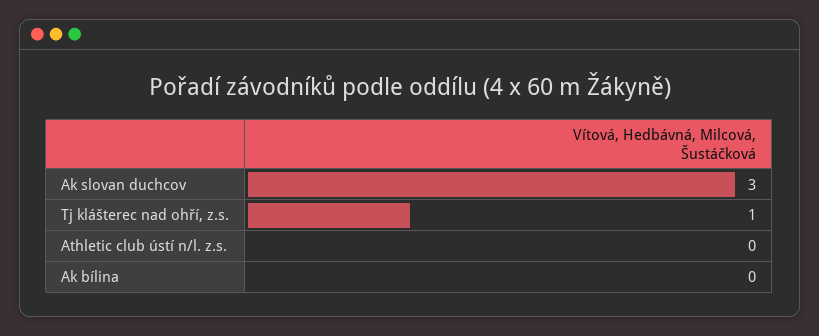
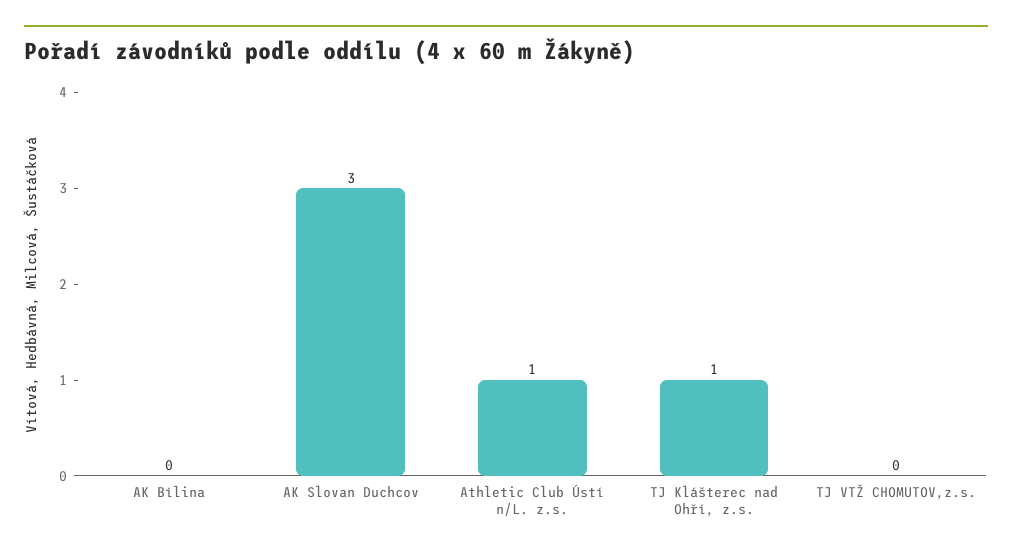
  {
    "Ak slovan duchcov": 3,
    "Tj klášterec nad ohří, z.s.": 1,
-   "Athletic club ústí n/l. z.s.": 0,
+   "Athletic club ústí n/l. z.s.": 1,
-   "Ak bílina": 0
+   "Ak bílina": 0,
+   "TJ VTŽ CHOMUTOV,z.s.": 0
  }

